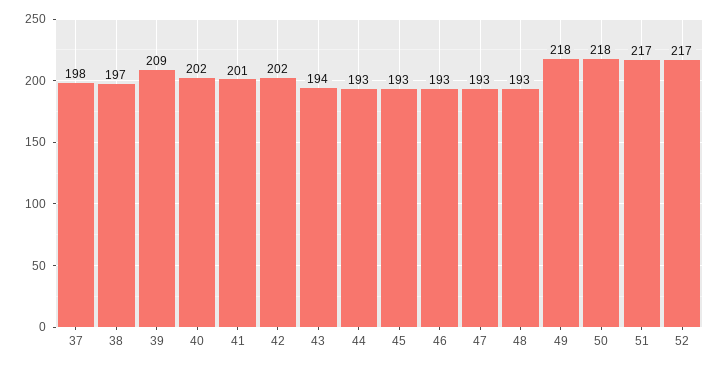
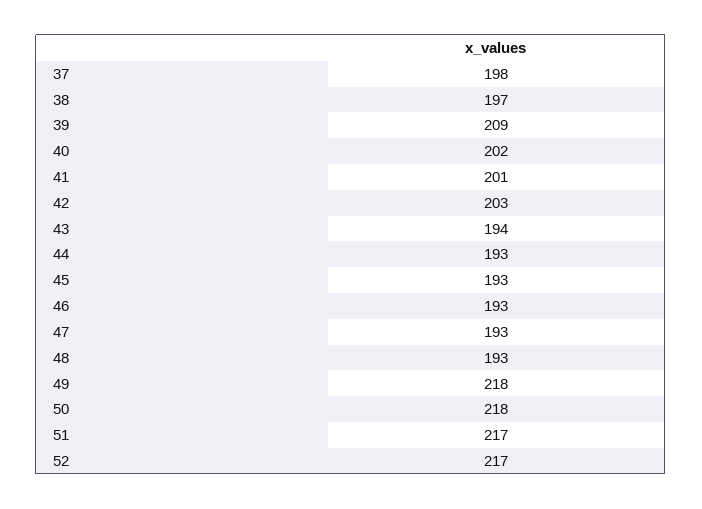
  {
    "37": 198,
    "38": 197,
    "39": 209,
    "40": 202,
    "41": 201,
-   "42": 202,
+   "42": 203,
    "43": 194,
    "44": 193,
    "45": 193,
    "46": 193,
    "47": 193,
    "48": 193,
    "49": 218,
    "50": 218,
    "51": 217,
    "52": 217
  }

